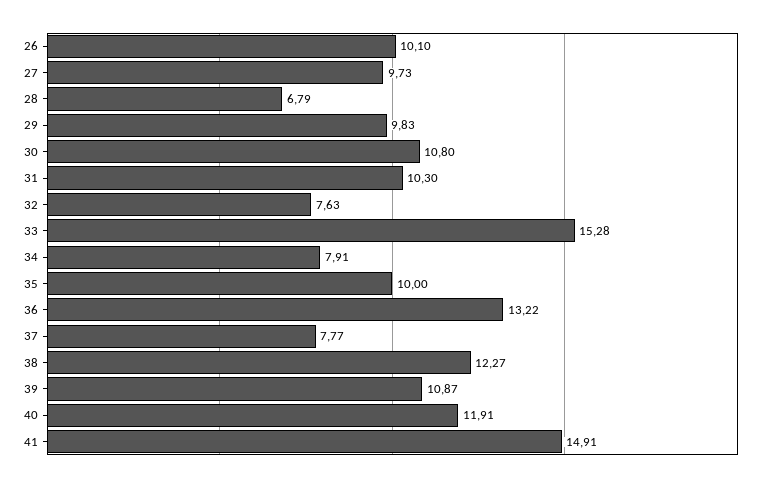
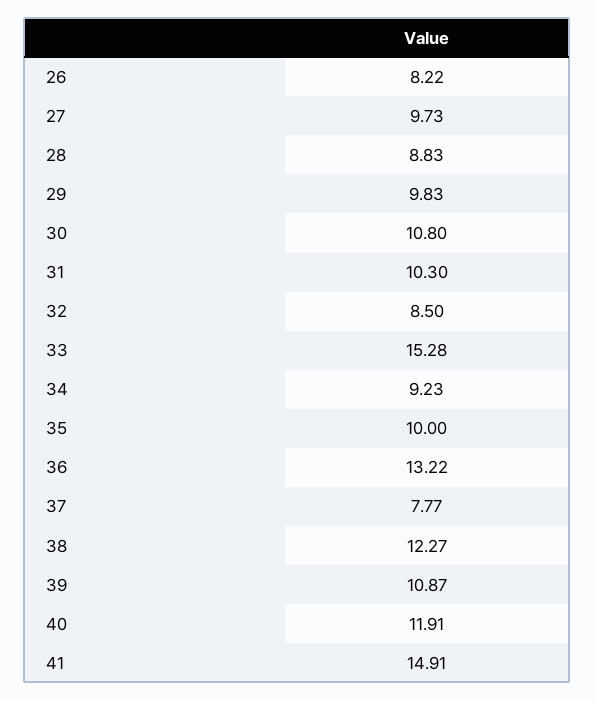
  {
-   "26": 10.1,
+   "26": 8.22,
    "27": 9.73,
-   "28": 6.79,
+   "28": 8.83,
    "29": 9.83,
    "30": 10.8,
    "31": 10.3,
-   "32": 7.63,
+   "32": 8.5,
    "33": 15.28,
-   "34": 7.91,
+   "34": 9.23,
    "35": 10,
    "36": 13.22,
    "37": 7.77,
    "38": 12.27,
    "39": 10.87,
    "40": 11.91,
    "41": 14.91
  }

